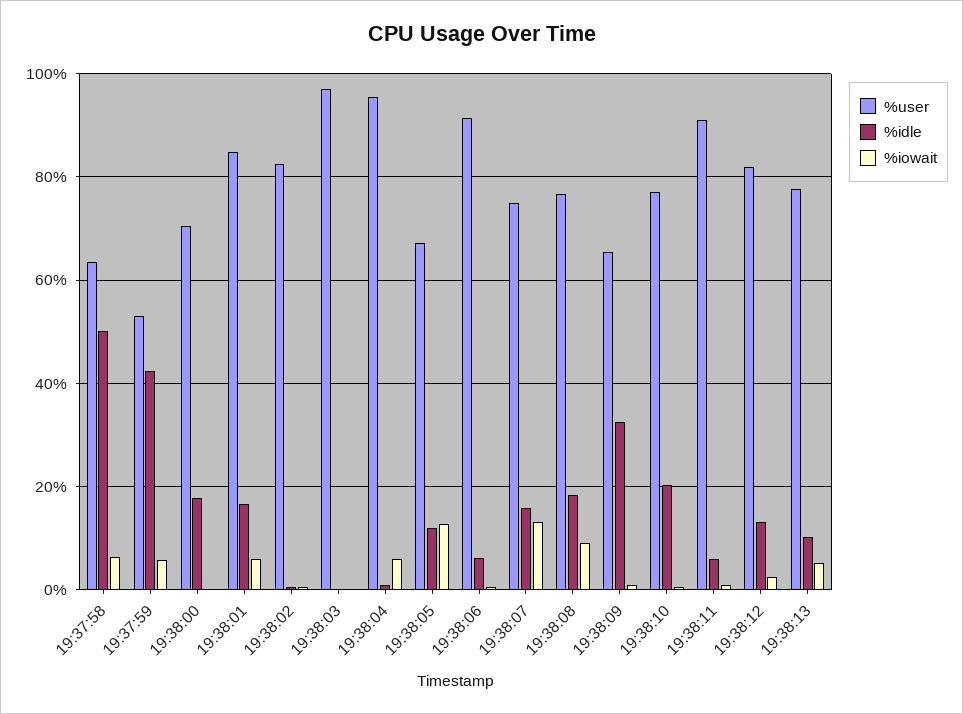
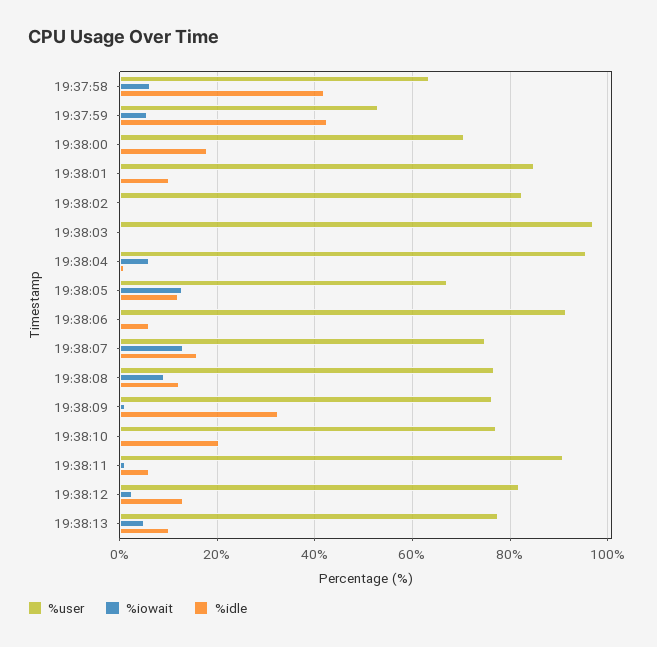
  {
    "%user": {
      "19:37:58": 64,
      "19:37:59": 54,
      "19:38:00": 70,
      "19:38:01": 84,
      "19:38:02": 82,
      "19:38:03": 98,
      "19:38:04": 96,
      "19:38:05": 68,
      "19:38:06": 92,
      "19:38:07": 74,
      "19:38:08": 76,
-     "19:38:09": 66,
+     "19:38:09": 76,
      "19:38:10": 78,
      "19:38:11": 90,
      "19:38:12": 82,
      "19:38:13": 78
    },
    "%idle": {
-     "19:37:58": 50,
+     "19:37:58": 42,
      "19:37:59": 42,
      "19:38:00": 18,
-     "19:38:01": 16,
+     "19:38:01": 10,
      "19:38:02": 0,
      "19:38:03": 0,
      "19:38:04": 2,
      "19:38:05": 12,
      "19:38:06": 6,
      "19:38:07": 16,
-     "19:38:08": 18,
+     "19:38:08": 12,
      "19:38:09": 32,
      "19:38:10": 20,
      "19:38:11": 6,
      "19:38:12": 14,
      "19:38:13": 10
    },
    "%iowait": {
      "19:37:58": 6,
      "19:37:59": 6,
      "19:38:00": 0,
-     "19:38:01": 6,
+     "19:38:01": 0,
      "19:38:02": 0,
      "19:38:03": 0,
      "19:38:04": 6,
      "19:38:05": 12,
      "19:38:06": 0,
      "19:38:07": 14,
      "19:38:08": 10,
      "19:38:09": 2,
      "19:38:10": 0,
      "19:38:11": 2,
      "19:38:12": 2,
      "19:38:13": 6
    }
  }

